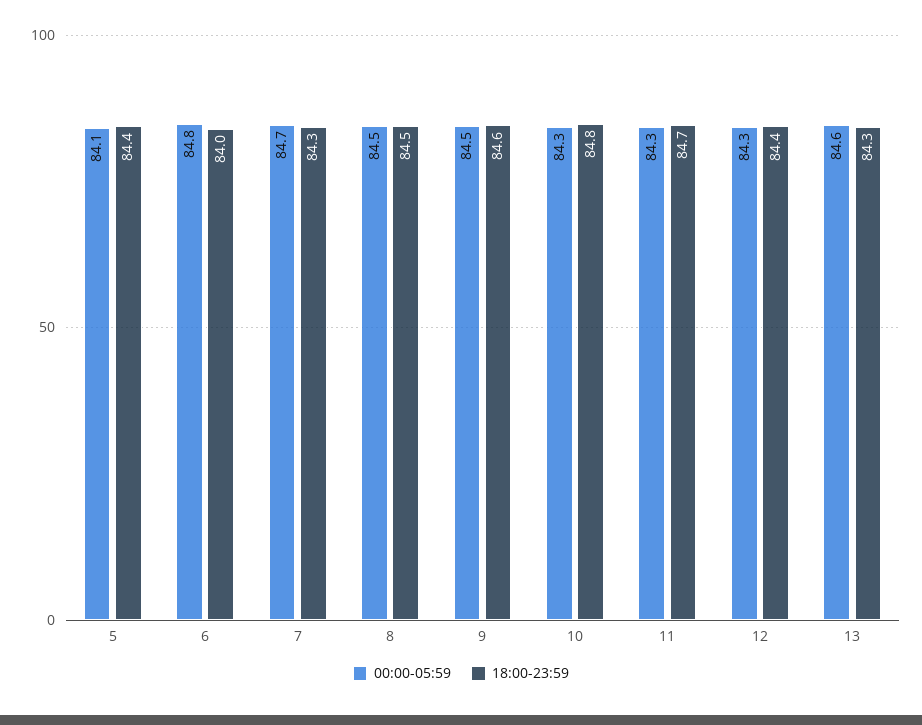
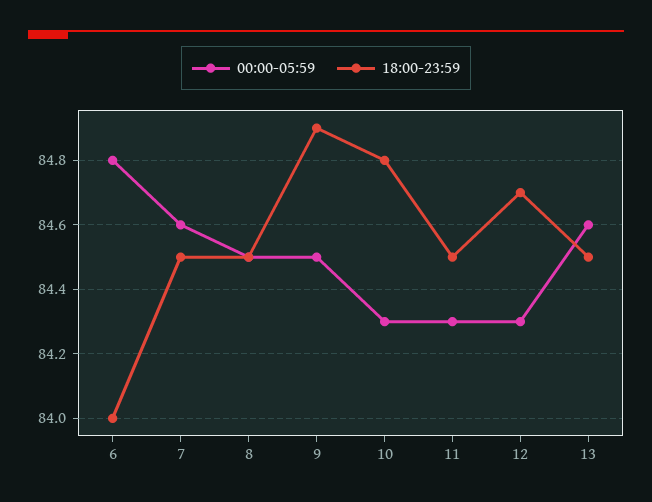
  {
    "00:00-05:59": {
-     "5": 84.1,
      "6": 84.8,
-     "7": 84.7,
+     "7": 84.6,
      "8": 84.5,
      "9": 84.5,
      "10": 84.3,
      "11": 84.3,
      "12": 84.3,
      "13": 84.6
    },
    "18:00-23:59": {
-     "5": 84.4,
      "6": 84,
-     "7": 84.3,
+     "7": 84.5,
      "8": 84.5,
-     "9": 84.6,
+     "9": 84.9,
      "10": 84.8,
-     "11": 84.7,
+     "11": 84.5,
-     "12": 84.4,
+     "12": 84.7,
-     "13": 84.3
+     "13": 84.5
    }
  }

